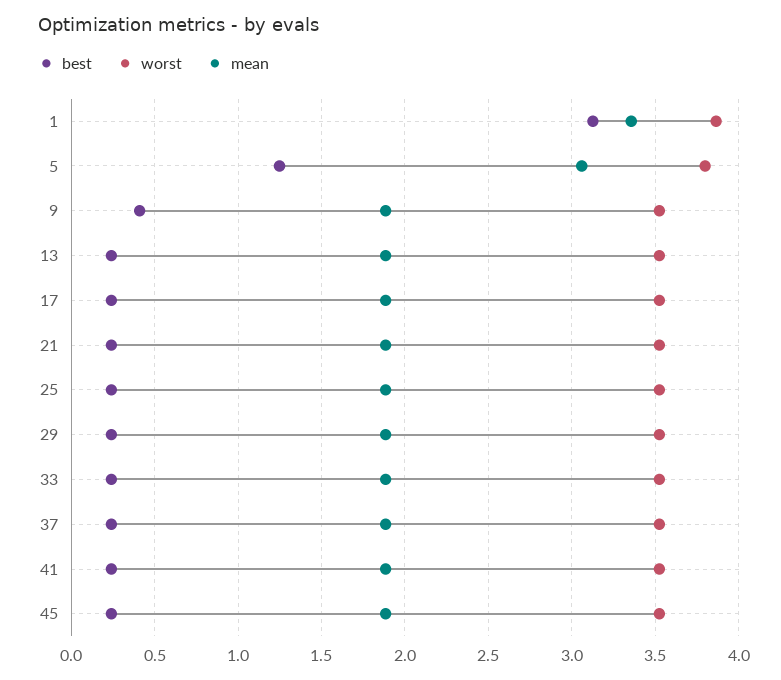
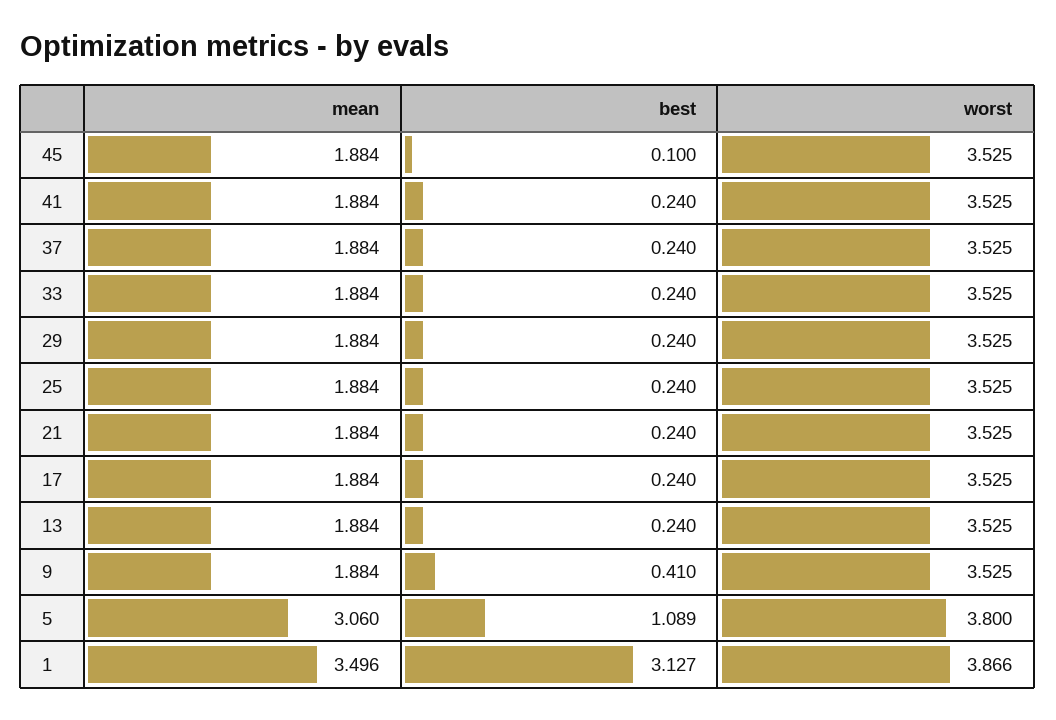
  {
    "best": {
      "1": 3.127,
-     "5": 1.25,
+     "5": 1.089,
      "9": 0.41,
      "13": 0.24,
      "17": 0.24,
      "21": 0.24,
      "25": 0.24,
      "29": 0.24,
      "33": 0.24,
      "37": 0.24,
      "41": 0.24,
-     "45": 0.25
+     "45": 0.1
    },
    "worst": {
      "1": 3.866,
      "5": 3.8,
      "9": 3.525,
      "13": 3.525,
      "17": 3.525,
      "21": 3.525,
      "25": 3.525,
      "29": 3.525,
      "33": 3.525,
      "37": 3.525,
      "41": 3.525,
      "45": 3.525
    },
    "mean": {
-     "1": 3.35,
+     "1": 3.496,
      "5": 3.06,
      "9": 1.884,
      "13": 1.884,
      "17": 1.884,
      "21": 1.884,
      "25": 1.884,
      "29": 1.884,
      "33": 1.884,
      "37": 1.884,
      "41": 1.884,
      "45": 1.884
    }
  }

